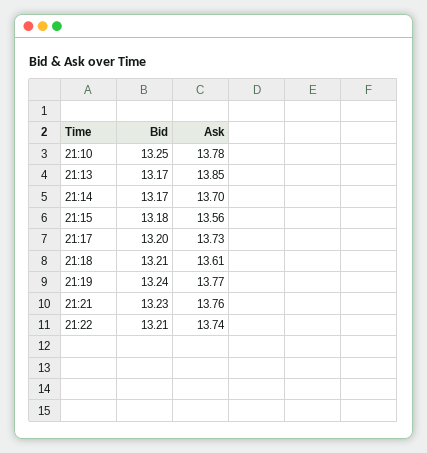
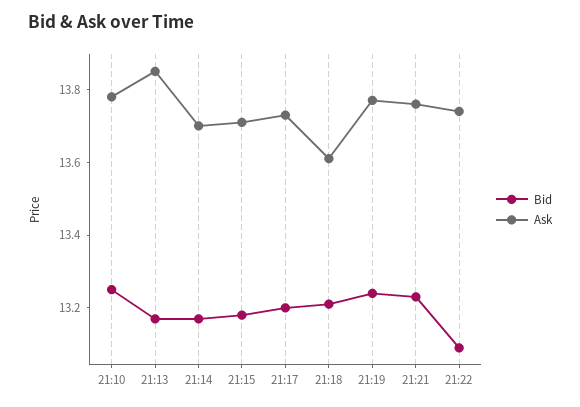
  {
    "Bid": {
      "21:10": 13.25,
      "21:13": 13.17,
      "21:14": 13.17,
      "21:15": 13.18,
      "21:17": 13.2,
      "21:18": 13.21,
      "21:19": 13.24,
      "21:21": 13.23,
-     "21:22": 13.21
+     "21:22": 13.1
    },
    "Ask": {
      "21:10": 13.78,
      "21:13": 13.85,
      "21:14": 13.7,
-     "21:15": 13.56,
+     "21:15": 13.7,
      "21:17": 13.73,
      "21:18": 13.61,
      "21:19": 13.77,
      "21:21": 13.76,
      "21:22": 13.74
    }
  }

